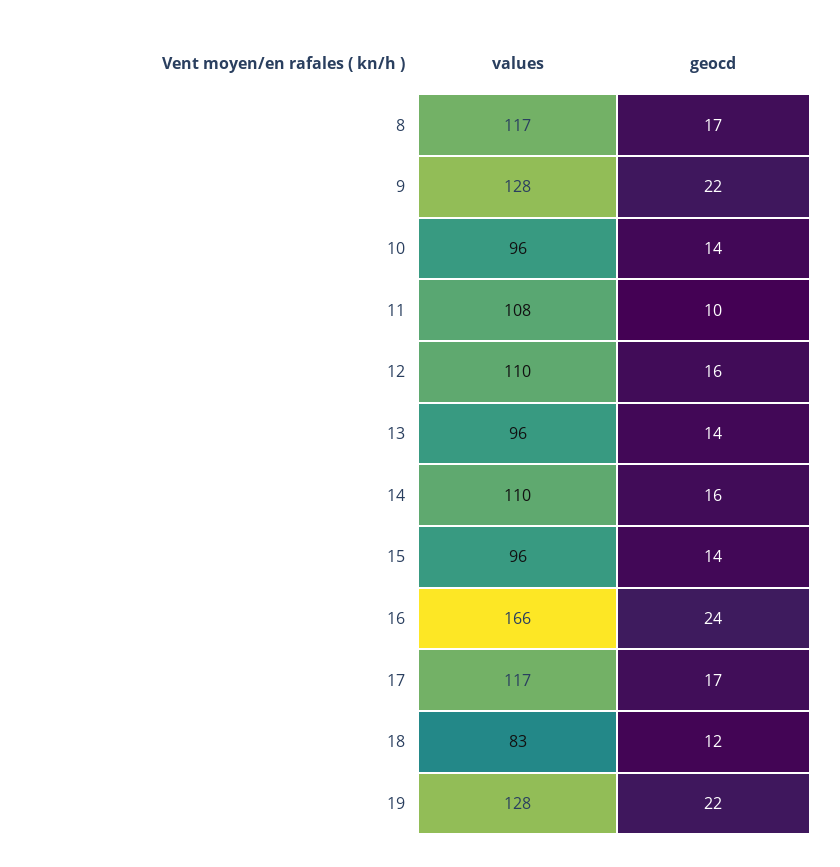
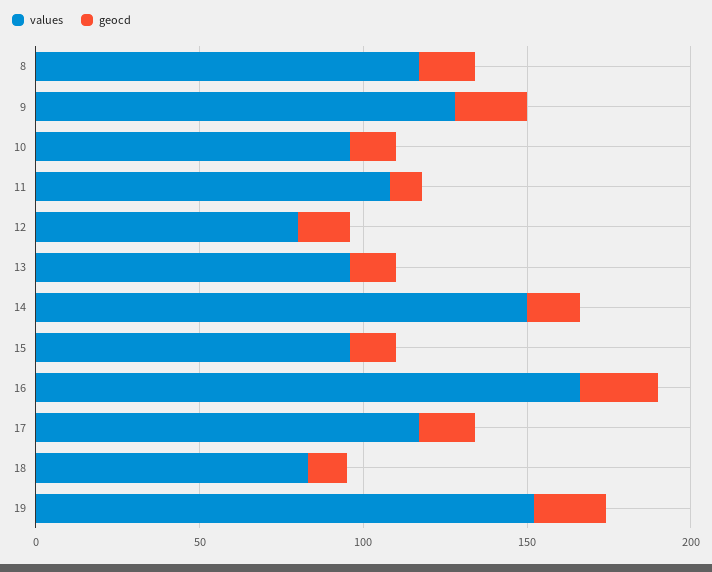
  {
    "values": {
      "8": 117,
      "9": 128,
      "10": 96,
      "11": 108,
-     "12": 110,
+     "12": 80,
      "13": 96,
-     "14": 110,
+     "14": 150,
      "15": 96,
      "16": 166,
      "17": 117,
      "18": 83,
-     "19": 128
+     "19": 150
    },
    "geocd": {
      "8": 17,
      "9": 22,
      "10": 14,
      "11": 10,
      "12": 16,
      "13": 14,
      "14": 16,
      "15": 14,
      "16": 24,
      "17": 17,
      "18": 12,
      "19": 22
    }
  }

